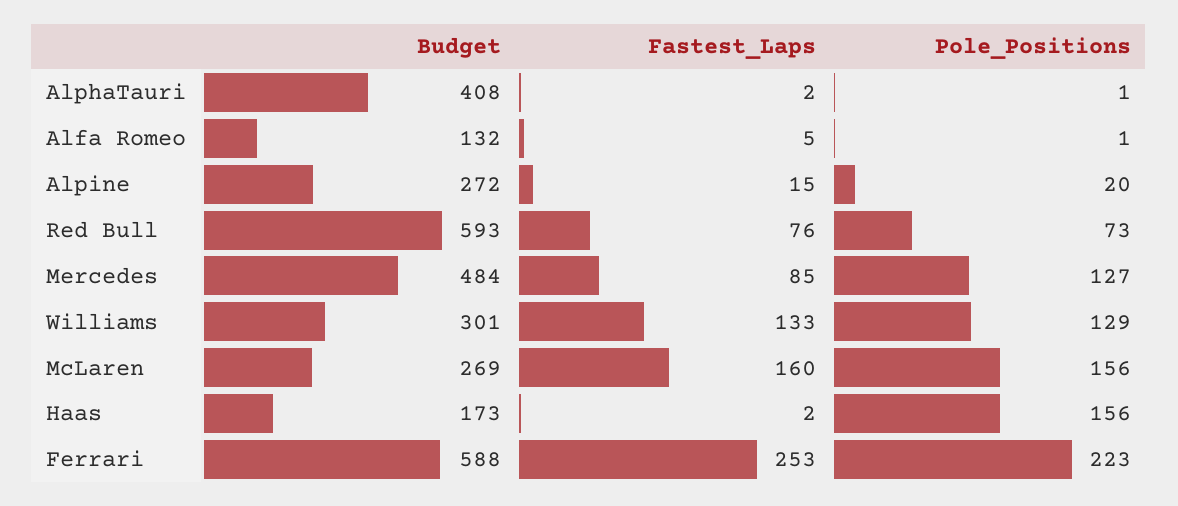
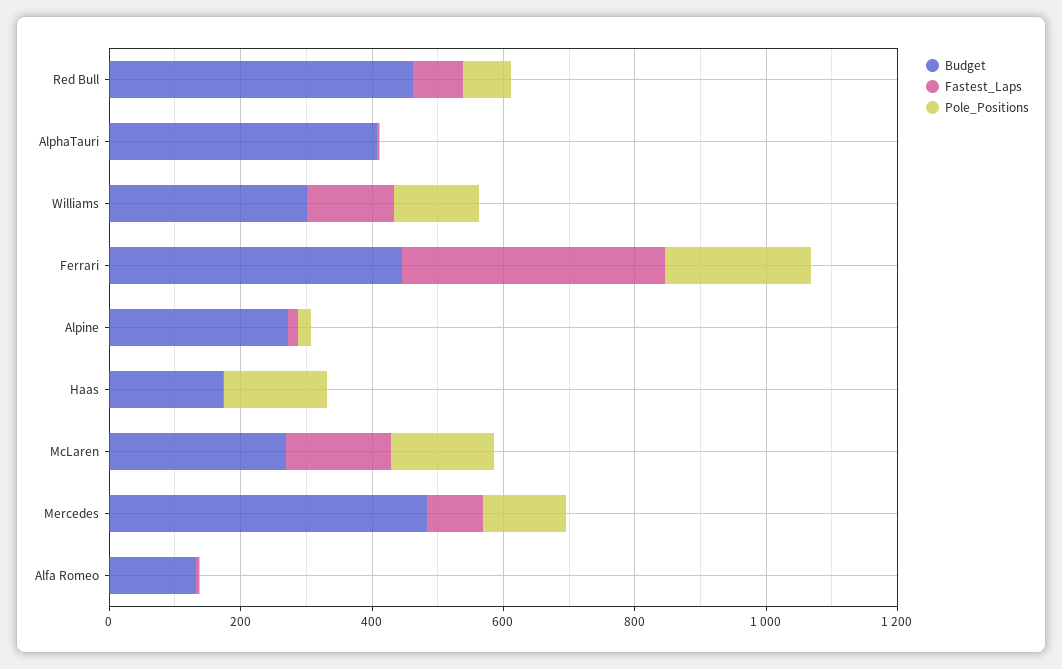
  {
    "Budget": {
      "AlphaTauri": 408,
      "Alfa Romeo": 132,
      "Alpine": 272,
-     "Red Bull": 593,
+     "Red Bull": 450,
      "Mercedes": 484,
      "Williams": 301,
      "McLaren": 269,
      "Haas": 173,
-     "Ferrari": 588
+     "Ferrari": 450
    },
    "Fastest_Laps": {
      "AlphaTauri": 2,
      "Alfa Romeo": 5,
      "Alpine": 15,
      "Red Bull": 76,
      "Mercedes": 85,
      "Williams": 133,
      "McLaren": 160,
      "Haas": 2,
-     "Ferrari": 253
+     "Ferrari": 400
    },
    "Pole_Positions": {
      "AlphaTauri": 1,
      "Alfa Romeo": 1,
      "Alpine": 20,
      "Red Bull": 73,
      "Mercedes": 127,
      "Williams": 129,
      "McLaren": 156,
      "Haas": 156,
      "Ferrari": 223
    }
  }

